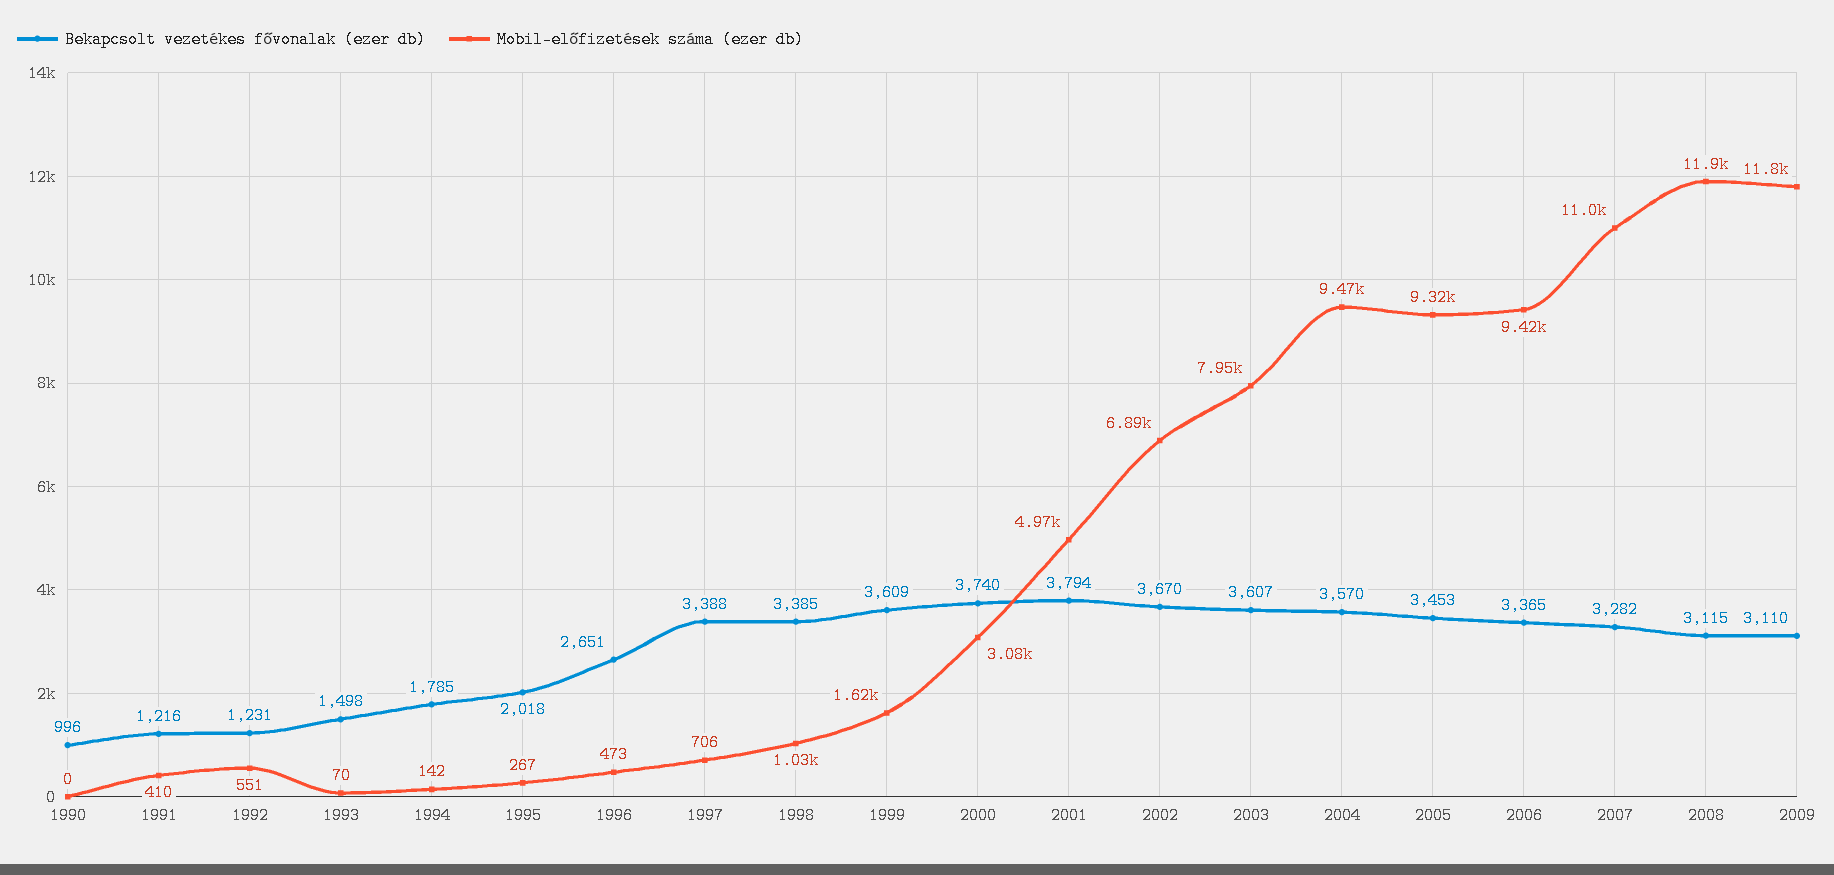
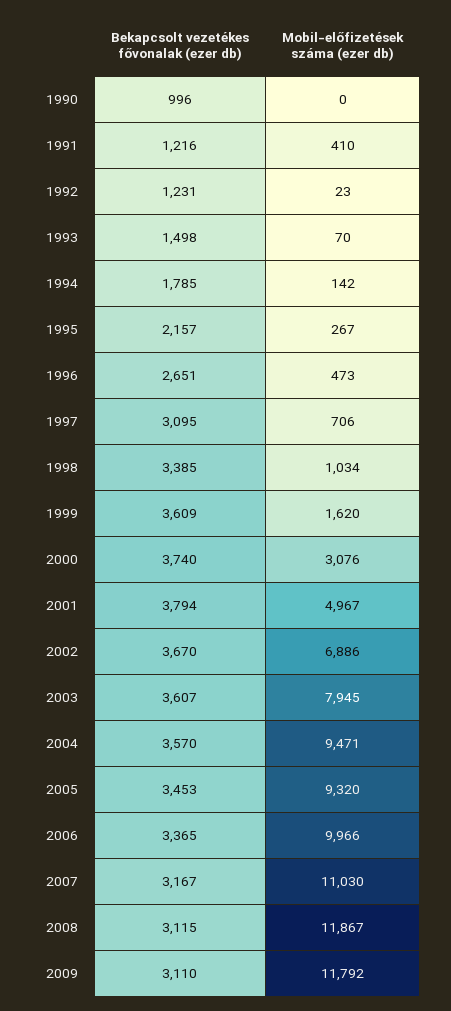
  {
    "Bekapcsolt vezetékes fővonalak (ezer db)": {
      "1990": 996,
      "1991": 1216,
      "1992": 1231,
      "1993": 1498,
      "1994": 1785,
-     "1995": 2018,
+     "1995": 2157,
      "1996": 2651,
-     "1997": 3388,
+     "1997": 3095,
      "1998": 3385,
      "1999": 3609,
      "2000": 3740,
      "2001": 3794,
      "2002": 3670,
      "2003": 3607,
      "2004": 3570,
      "2005": 3453,
      "2006": 3365,
-     "2007": 3282,
+     "2007": 3167,
      "2008": 3115,
      "2009": 3110
    },
    "Mobil-előfizetések száma (ezer db)": {
      "1990": 0,
      "1991": 410,
-     "1992": 551,
+     "1992": 23,
      "1993": 70,
      "1994": 142,
      "1995": 267,
      "1996": 473,
      "1997": 706,
      "1998": 1034,
      "1999": 1620,
      "2000": 3076,
      "2001": 4967,
      "2002": 6886,
      "2003": 7945,
      "2004": 9471,
      "2005": 9320,
-     "2006": 9420,
+     "2006": 9966,
      "2007": 11030,
      "2008": 11867,
      "2009": 11792
    }
  }

